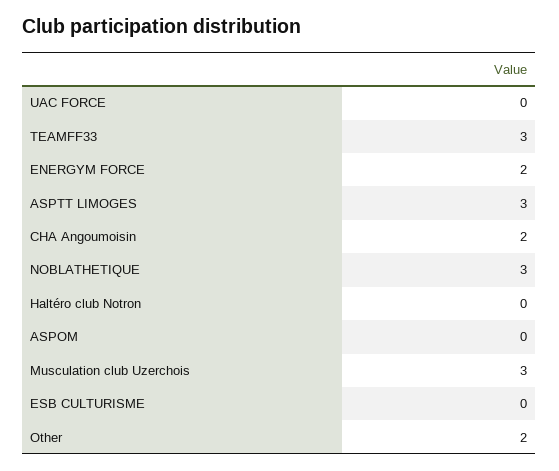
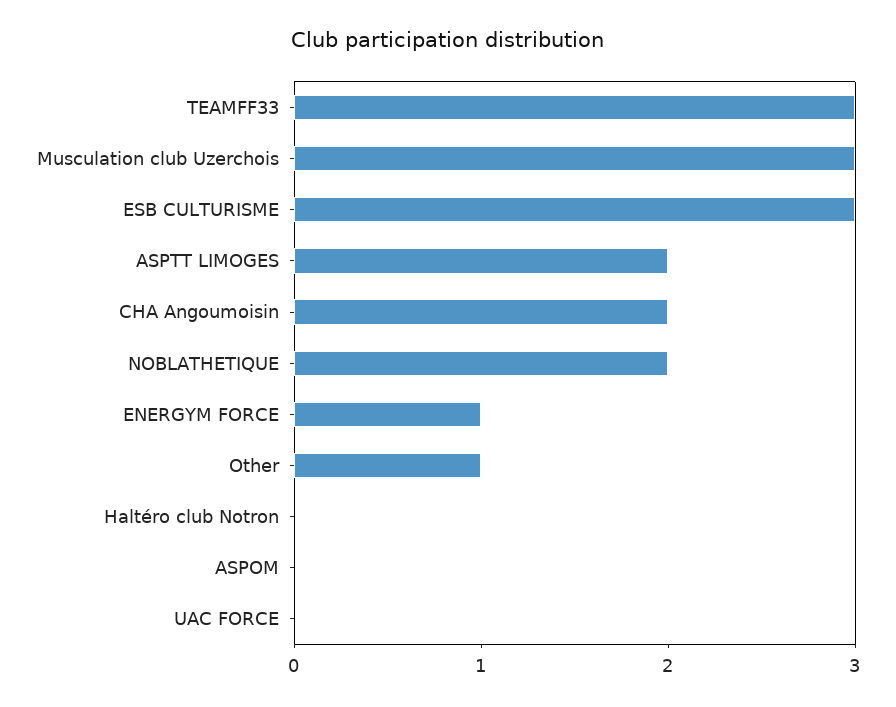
  {
    "UAC FORCE": 0,
    "TEAMFF33": 3,
-   "ENERGYM FORCE": 2,
+   "ENERGYM FORCE": 1,
-   "ASPTT LIMOGES": 3,
+   "ASPTT LIMOGES": 2,
    "CHA Angoumoisin": 2,
-   "NOBLATHETIQUE": 3,
+   "NOBLATHETIQUE": 2,
    "Haltéro club Notron": 0,
    "ASPOM": 0,
    "Musculation club Uzerchois": 3,
-   "ESB CULTURISME": 0,
+   "ESB CULTURISME": 3,
-   "Other": 2
+   "Other": 1
  }

